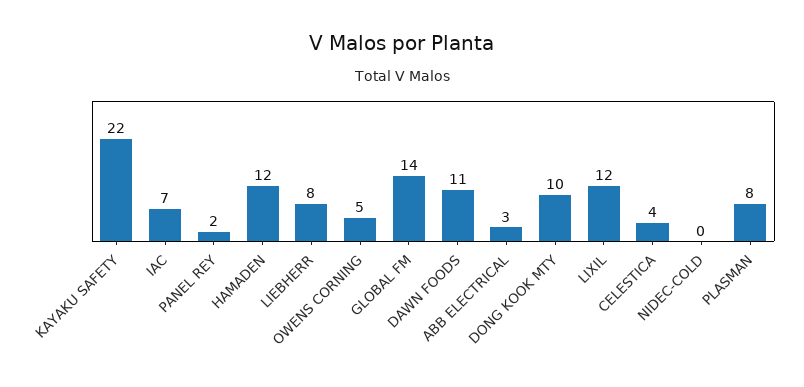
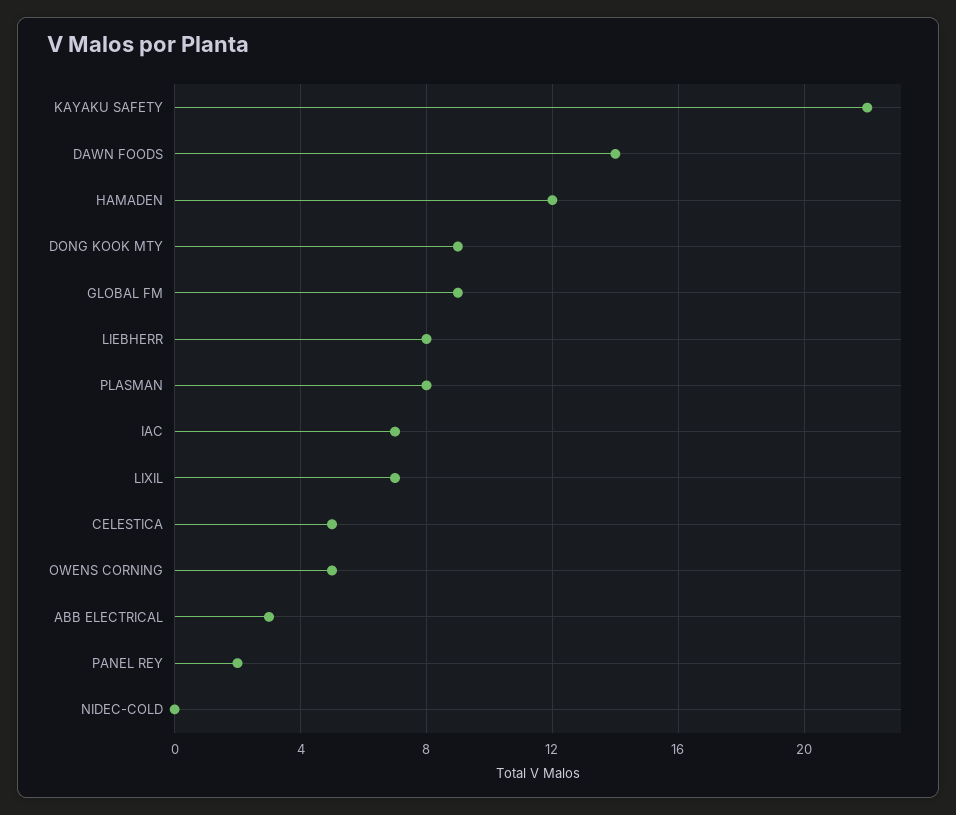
  {
    "KAYAKU SAFETY": 22,
    "IAC": 7,
    "PANEL REY": 2,
    "HAMADEN": 12,
    "LIEBHERR": 8,
    "OWENS CORNING": 5,
-   "GLOBAL FM": 14,
+   "GLOBAL FM": 9,
-   "DAWN FOODS": 11,
+   "DAWN FOODS": 14,
    "ABB ELECTRICAL": 3,
-   "DONG KOOK MTY": 10,
+   "DONG KOOK MTY": 9,
-   "LIXIL": 12,
+   "LIXIL": 7,
-   "CELESTICA": 4,
+   "CELESTICA": 5,
    "NIDEC-COLD": 0,
    "PLASMAN": 8
  }

